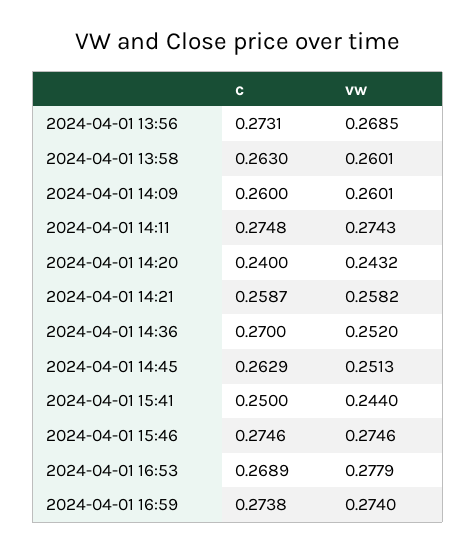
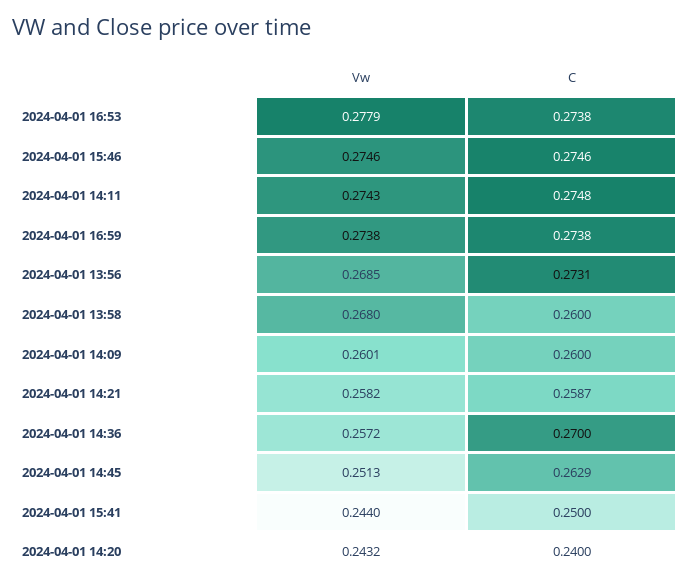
  {
    "c": {
      "2024-04-01 13:56": 0.2731,
-     "2024-04-01 13:58": 0.263,
+     "2024-04-01 13:58": 0.26,
      "2024-04-01 14:09": 0.26,
      "2024-04-01 14:11": 0.2748,
      "2024-04-01 14:20": 0.24,
      "2024-04-01 14:21": 0.2587,
      "2024-04-01 14:36": 0.27,
      "2024-04-01 14:45": 0.2629,
      "2024-04-01 15:41": 0.25,
      "2024-04-01 15:46": 0.2746,
-     "2024-04-01 16:53": 0.2689,
+     "2024-04-01 16:53": 0.2738,
      "2024-04-01 16:59": 0.2738
    },
    "vw": {
      "2024-04-01 13:56": 0.2685,
-     "2024-04-01 13:58": 0.2601,
+     "2024-04-01 13:58": 0.268,
      "2024-04-01 14:09": 0.2601,
      "2024-04-01 14:11": 0.2743,
      "2024-04-01 14:20": 0.2432,
      "2024-04-01 14:21": 0.2582,
-     "2024-04-01 14:36": 0.252,
+     "2024-04-01 14:36": 0.2572,
      "2024-04-01 14:45": 0.2513,
      "2024-04-01 15:41": 0.244,
      "2024-04-01 15:46": 0.2746,
      "2024-04-01 16:53": 0.2779,
-     "2024-04-01 16:59": 0.274
+     "2024-04-01 16:59": 0.2738
    }
  }

